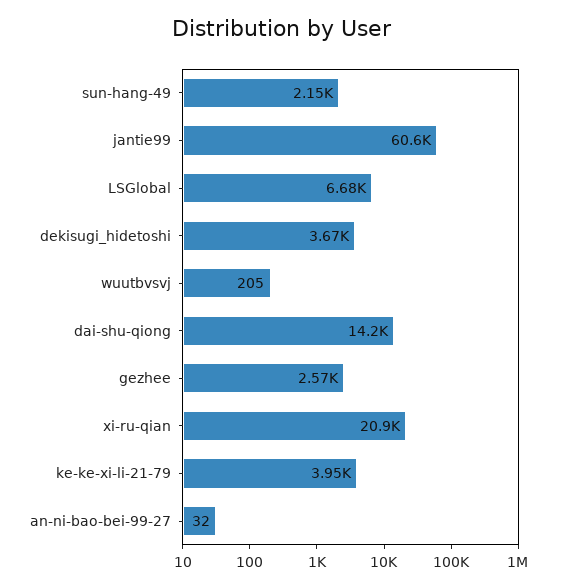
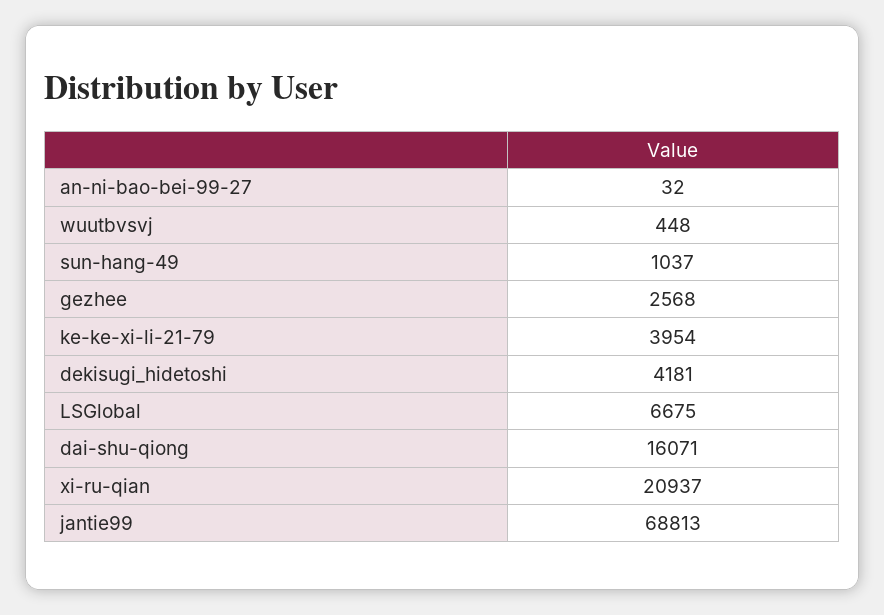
  {
-   "sun-hang-49": 2150,
+   "sun-hang-49": 1037,
-   "jantie99": 60600,
+   "jantie99": 68813,
    "LSGlobal": 6675,
-   "dekisugi_hidetoshi": 3670,
+   "dekisugi_hidetoshi": 4181,
-   "wuutbvsvj": 205,
+   "wuutbvsvj": 448,
-   "dai-shu-qiong": 14200,
+   "dai-shu-qiong": 16071,
    "gezhee": 2568,
    "xi-ru-qian": 20937,
    "ke-ke-xi-li-21-79": 3954,
    "an-ni-bao-bei-99-27": 32
  }

